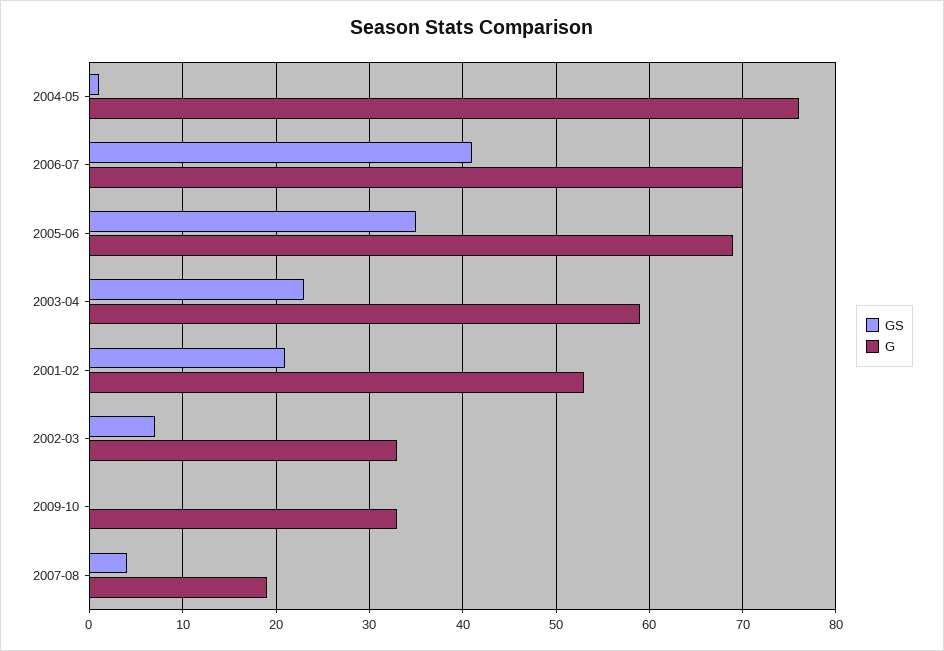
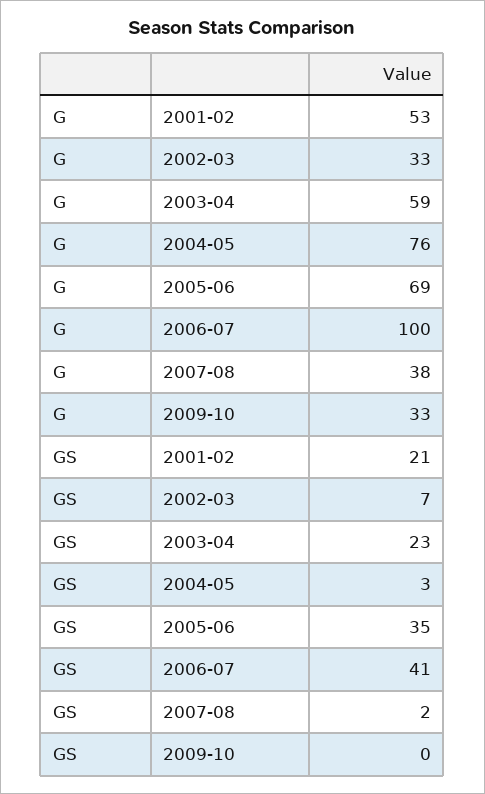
  {
    "GS": {
-     "2004-05": 1,
+     "2004-05": 3,
      "2006-07": 41,
      "2005-06": 35,
      "2003-04": 23,
      "2001-02": 21,
      "2002-03": 7,
      "2009-10": 0,
-     "2007-08": 4
+     "2007-08": 2
    },
    "G": {
      "2004-05": 76,
-     "2006-07": 70,
+     "2006-07": 100,
      "2005-06": 69,
      "2003-04": 59,
      "2001-02": 53,
      "2002-03": 33,
      "2009-10": 33,
-     "2007-08": 19
+     "2007-08": 38
    }
  }

